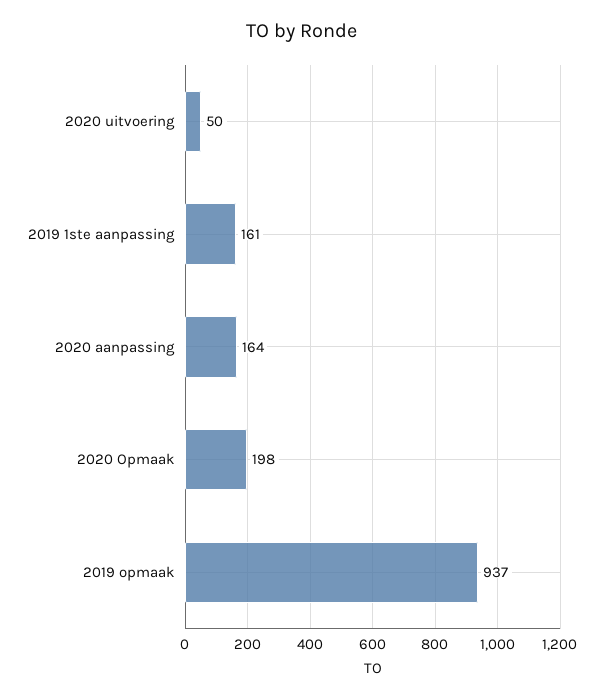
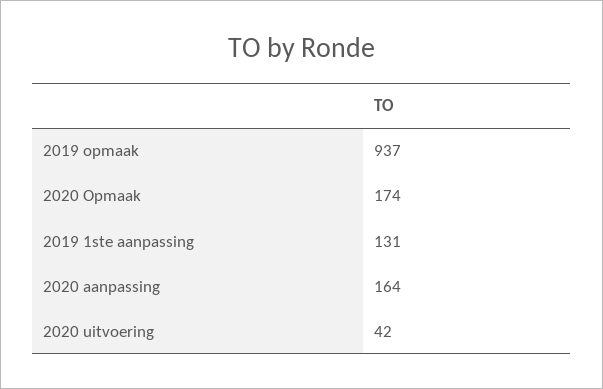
  {
-   "2020 uitvoering": 50,
+   "2020 uitvoering": 42,
-   "2019 1ste aanpassing": 161,
+   "2019 1ste aanpassing": 131,
    "2020 aanpassing": 164,
-   "2020 Opmaak": 198,
+   "2020 Opmaak": 174,
    "2019 opmaak": 937
  }

